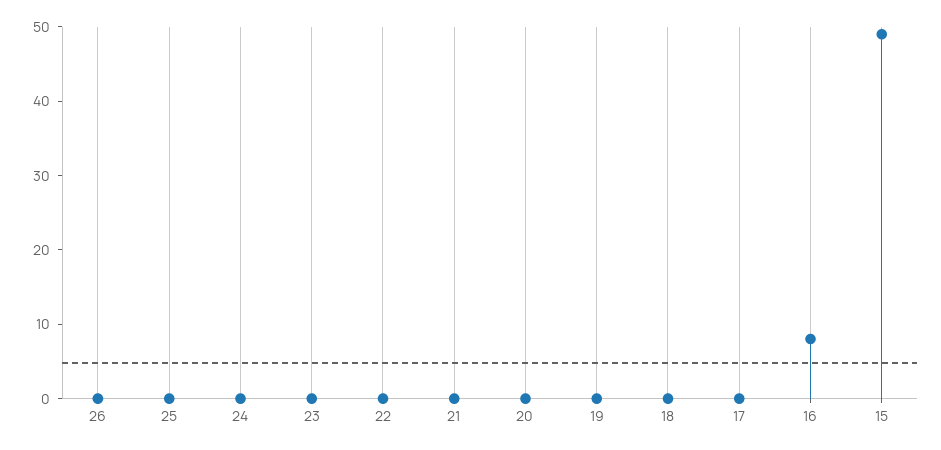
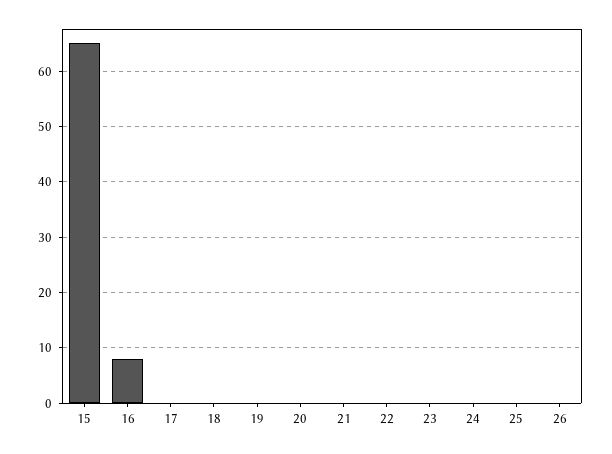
  {
    "26": 0,
    "25": 0,
    "24": 0,
    "23": 0,
    "22": 0,
    "21": 0,
    "20": 0,
    "19": 0,
    "18": 0,
    "17": 0,
    "16": 10,
-   "15": 50
+   "15": 65
  }

